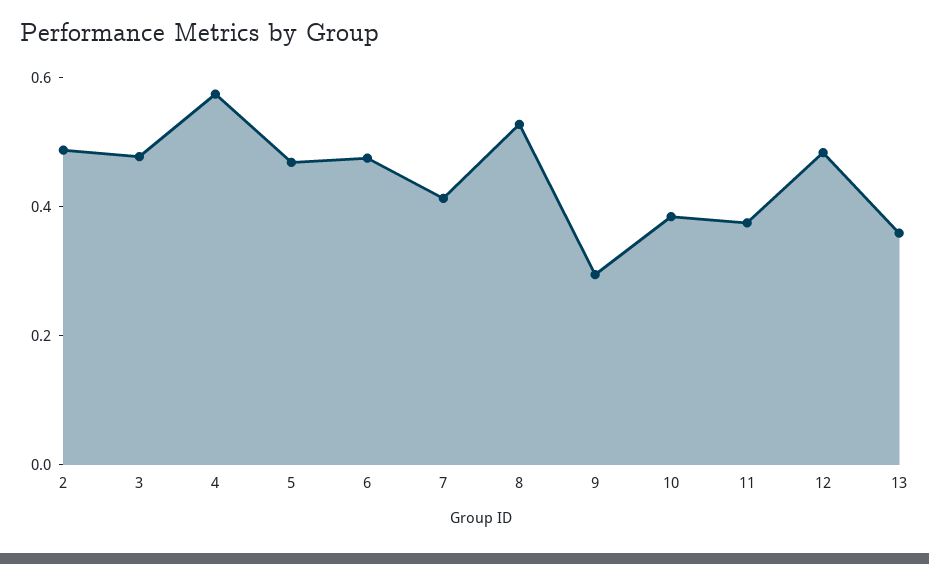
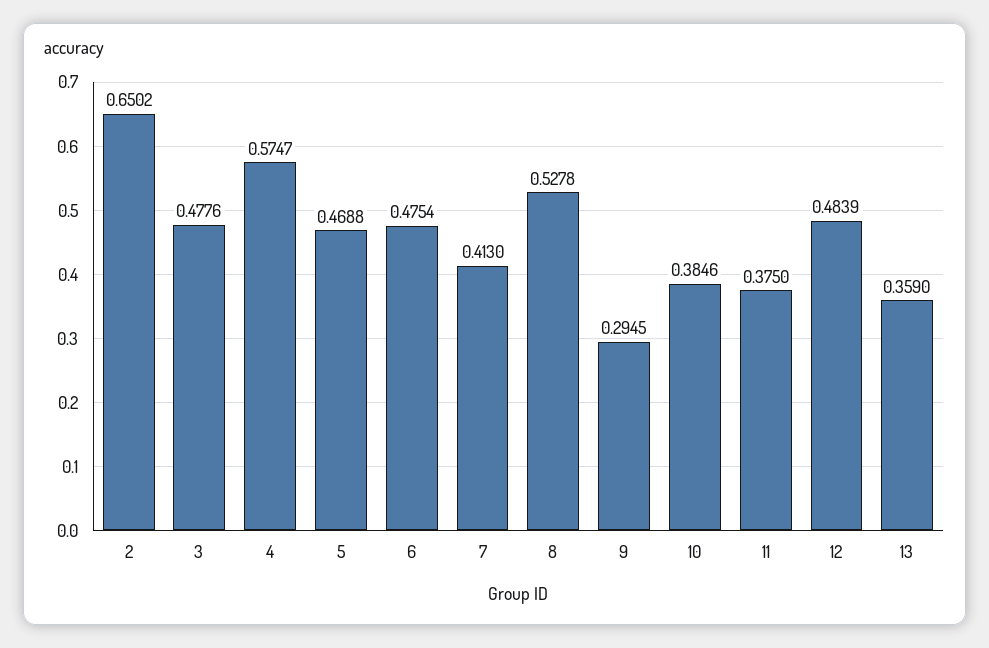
  {
-   "2": 0.5,
+   "2": 0.6502,
    "3": 0.4776,
    "4": 0.5747,
    "5": 0.4688,
    "6": 0.4754,
    "7": 0.413,
    "8": 0.5278,
    "9": 0.2945,
    "10": 0.3846,
    "11": 0.375,
    "12": 0.4839,
    "13": 0.359
  }

